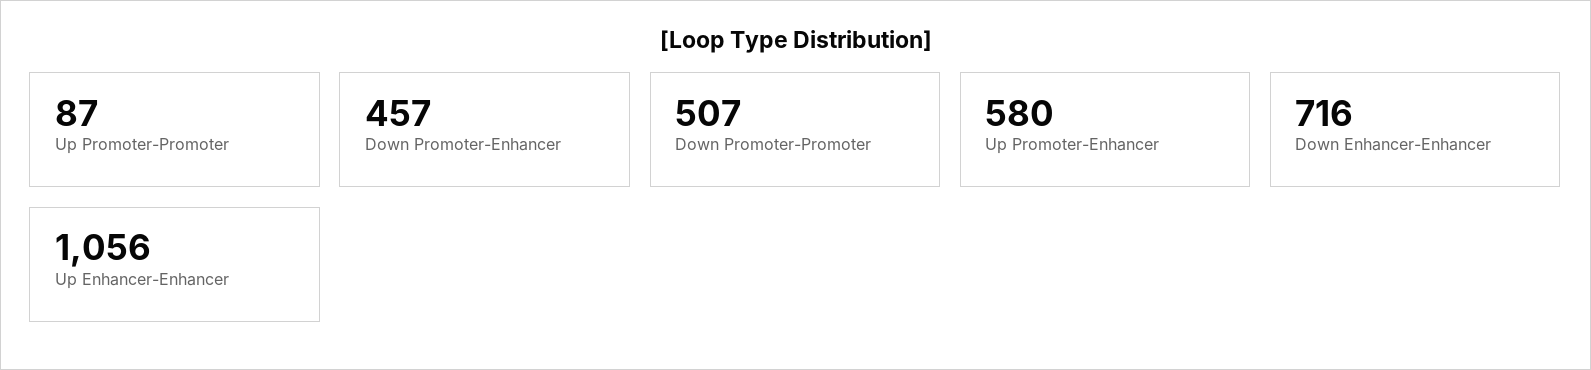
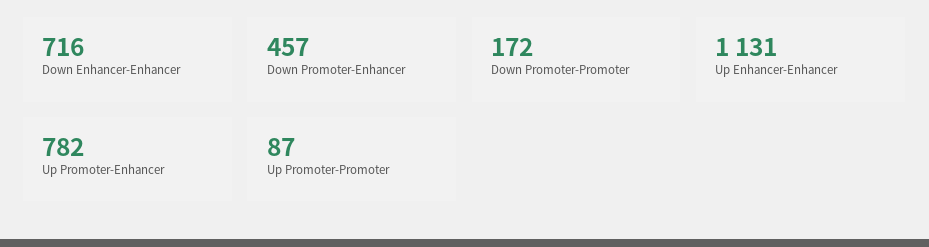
  {
    "Up Promoter-Promoter": 87,
    "Down Promoter-Enhancer": 457,
-   "Down Promoter-Promoter": 507,
+   "Down Promoter-Promoter": 172,
-   "Up Promoter-Enhancer": 580,
+   "Up Promoter-Enhancer": 782,
    "Down Enhancer-Enhancer": 716,
-   "Up Enhancer-Enhancer": 1056
+   "Up Enhancer-Enhancer": 1131
  }

